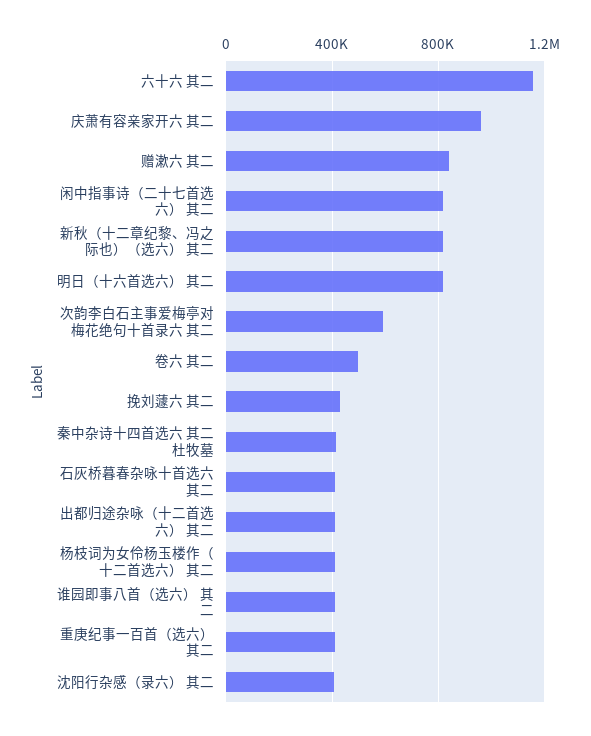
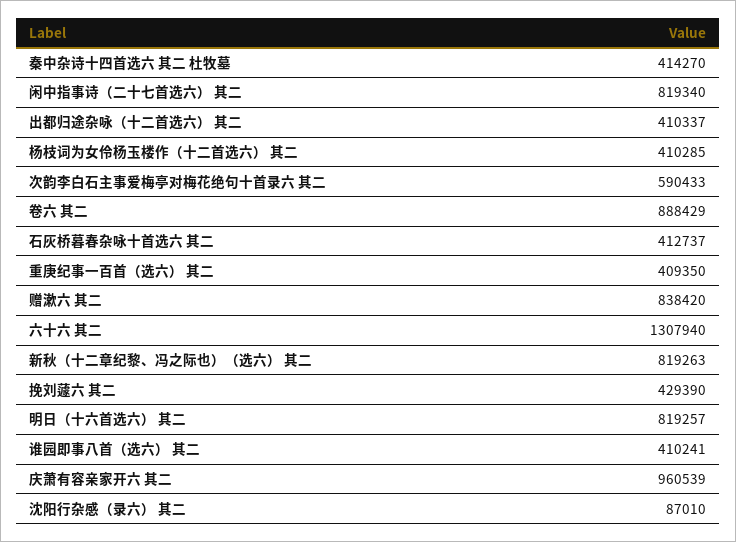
  {
-   "六十六 其二": 1150000,
+   "六十六 其二": 1307940,
    "庆萧有容亲家开六 其二": 960539,
    "赠漱六 其二": 838420,
    "闲中指事诗（二十七首选六） 其二": 819340,
    "新秋（十二章纪黎、冯之际也）（选六） 其二": 819263,
    "明日（十六首选六） 其二": 819257,
    "次韵李白石主事爱梅亭对梅花绝句十首录六 其二": 590433,
-   "卷六 其二": 500000,
+   "卷六 其二": 888429,
    "挽刘蘧六 其二": 429390,
    "秦中杂诗十四首选六 其二 杜牧墓": 414270,
    "石灰桥暮春杂咏十首选六 其二": 412737,
    "出都归途杂咏（十二首选六） 其二": 410337,
    "杨枝词为女伶杨玉楼作（十二首选六） 其二": 410285,
    "谁园即事八首（选六） 其二": 410241,
    "重庚纪事一百首（选六） 其二": 409350,
-   "沈阳行杂感（录六） 其二": 400000
+   "沈阳行杂感（录六） 其二": 87010
  }

